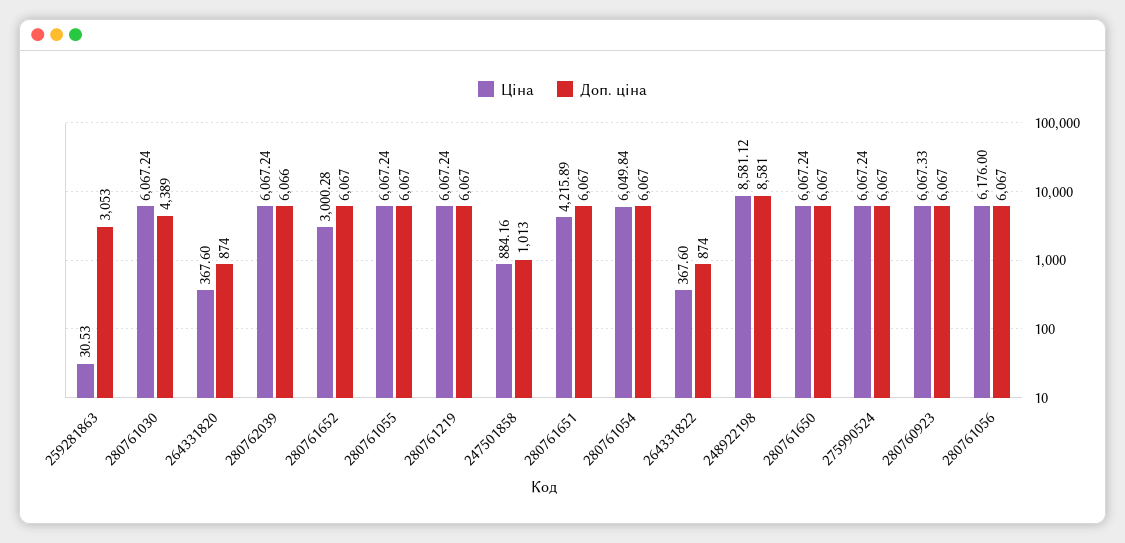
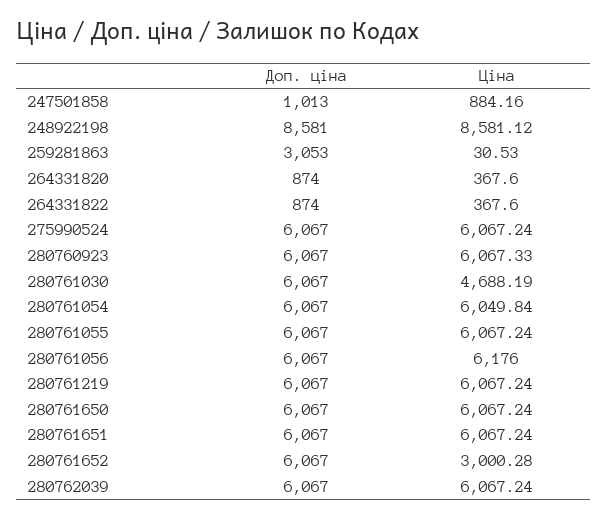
  {
    "Ціна": {
      "259281863": 30.53,
-     "280761030": 6067.24,
+     "280761030": 4688.19,
      "264331820": 367.6,
      "280762039": 6067.24,
      "280761652": 3000.28,
      "280761055": 6067.24,
      "280761219": 6067.24,
      "247501858": 884.16,
-     "280761651": 4215.89,
+     "280761651": 6067.24,
      "280761054": 6049.84,
      "264331822": 367.6,
      "248922198": 8581.12,
      "280761650": 6067.24,
      "275990524": 6067.24,
      "280760923": 6067.33,
      "280761056": 6176
    },
    "Доп. ціна": {
      "259281863": 3053,
-     "280761030": 4389,
+     "280761030": 6067,
      "264331820": 874,
-     "280762039": 6066,
+     "280762039": 6067,
      "280761652": 6067,
      "280761055": 6067,
      "280761219": 6067,
      "247501858": 1013,
      "280761651": 6067,
      "280761054": 6067,
      "264331822": 874,
      "248922198": 8581,
      "280761650": 6067,
      "275990524": 6067,
      "280760923": 6067,
      "280761056": 6067
    }
  }

